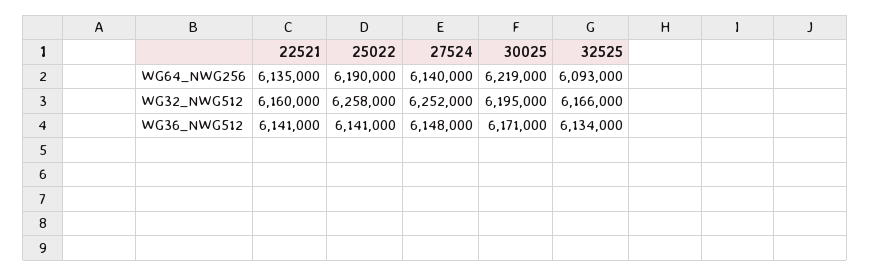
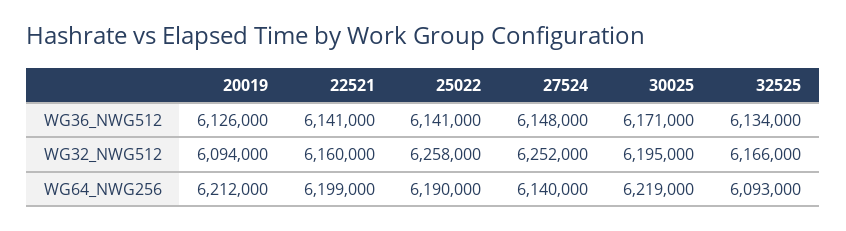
  {
    "22521": {
-     "WG64_NWG256": 6135000,
+     "WG64_NWG256": 6199000,
      "WG32_NWG512": 6160000,
      "WG36_NWG512": 6141000
    },
    "25022": {
      "WG64_NWG256": 6190000,
      "WG32_NWG512": 6258000,
      "WG36_NWG512": 6141000
    },
    "27524": {
      "WG64_NWG256": 6140000,
      "WG32_NWG512": 6252000,
      "WG36_NWG512": 6148000
    },
    "30025": {
      "WG64_NWG256": 6219000,
      "WG32_NWG512": 6195000,
      "WG36_NWG512": 6171000
    },
    "32525": {
      "WG64_NWG256": 6093000,
      "WG32_NWG512": 6166000,
      "WG36_NWG512": 6134000
-   }
+   },
+   "20019": {
+     "WG36_NWG512": 6126000,
+     "WG32_NWG512": 6094000,
+     "WG64_NWG256": 6212000
+   }
  }

